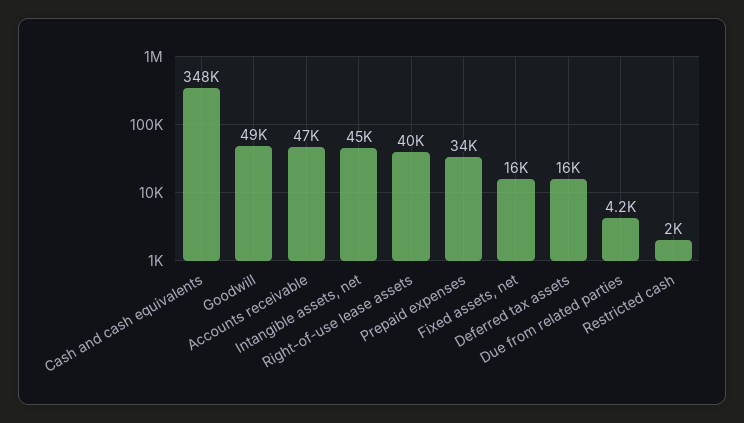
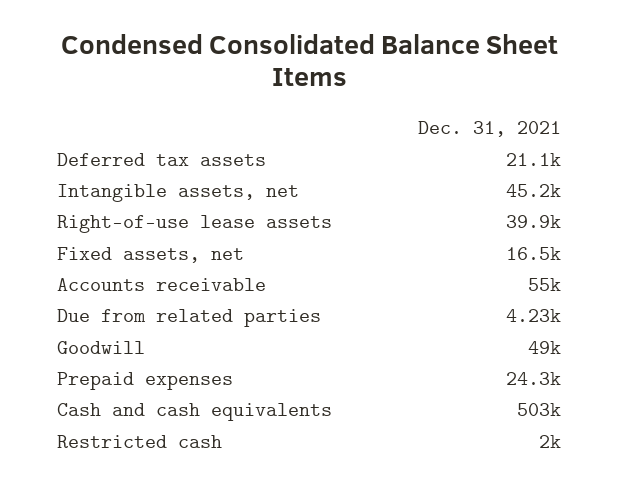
  {
-   "Cash and cash equivalents": 348000,
+   "Cash and cash equivalents": 503000,
    "Goodwill": 49000,
-   "Accounts receivable": 47000,
+   "Accounts receivable": 55000,
    "Intangible assets, net": 45200,
    "Right-of-use lease assets": 39900,
-   "Prepaid expenses": 34000,
+   "Prepaid expenses": 24300,
    "Fixed assets, net": 16500,
-   "Deferred tax assets": 16000,
+   "Deferred tax assets": 21100,
    "Due from related parties": 4230,
    "Restricted cash": 2000
  }

